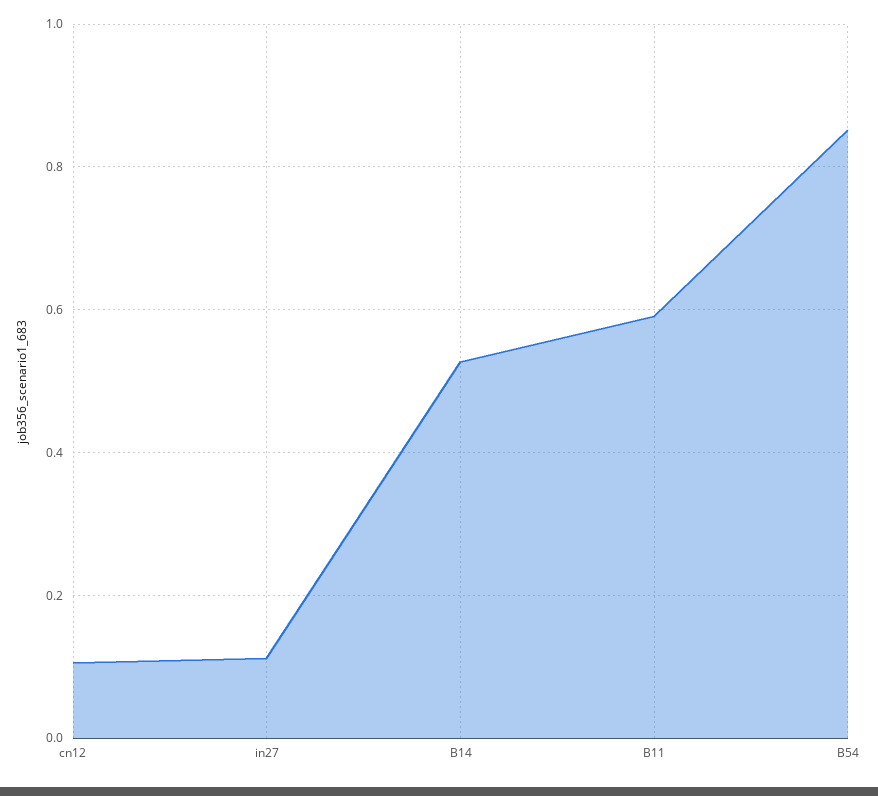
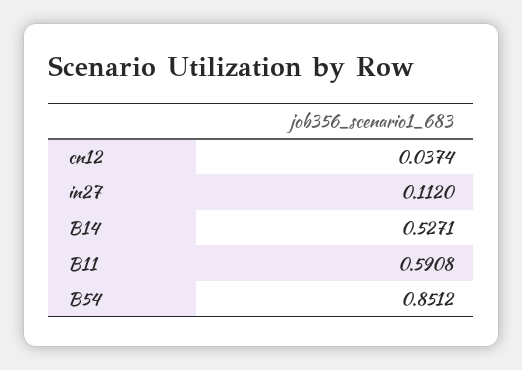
  {
-   "cn12": 0.1,
+   "cn12": 0.0374,
    "in27": 0.112,
    "B14": 0.5271,
    "B11": 0.5908,
    "B54": 0.8512
  }

